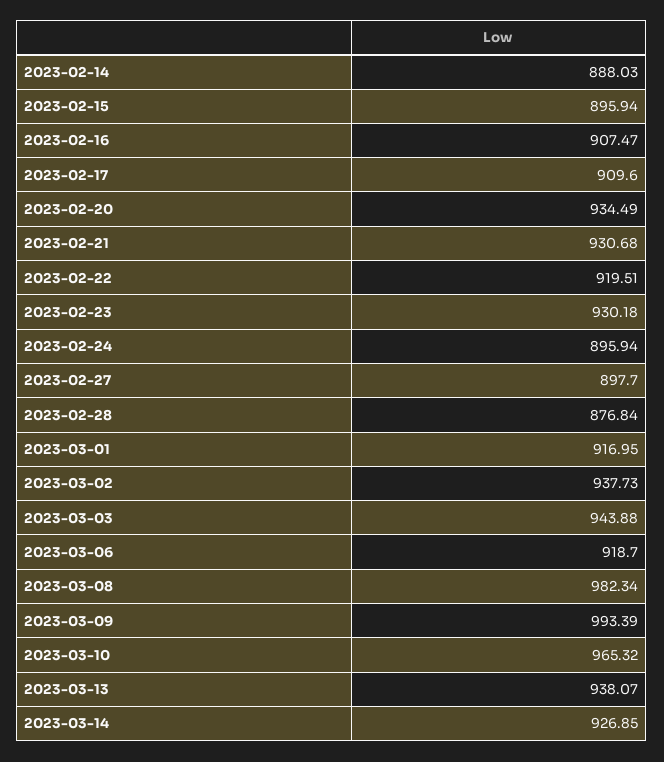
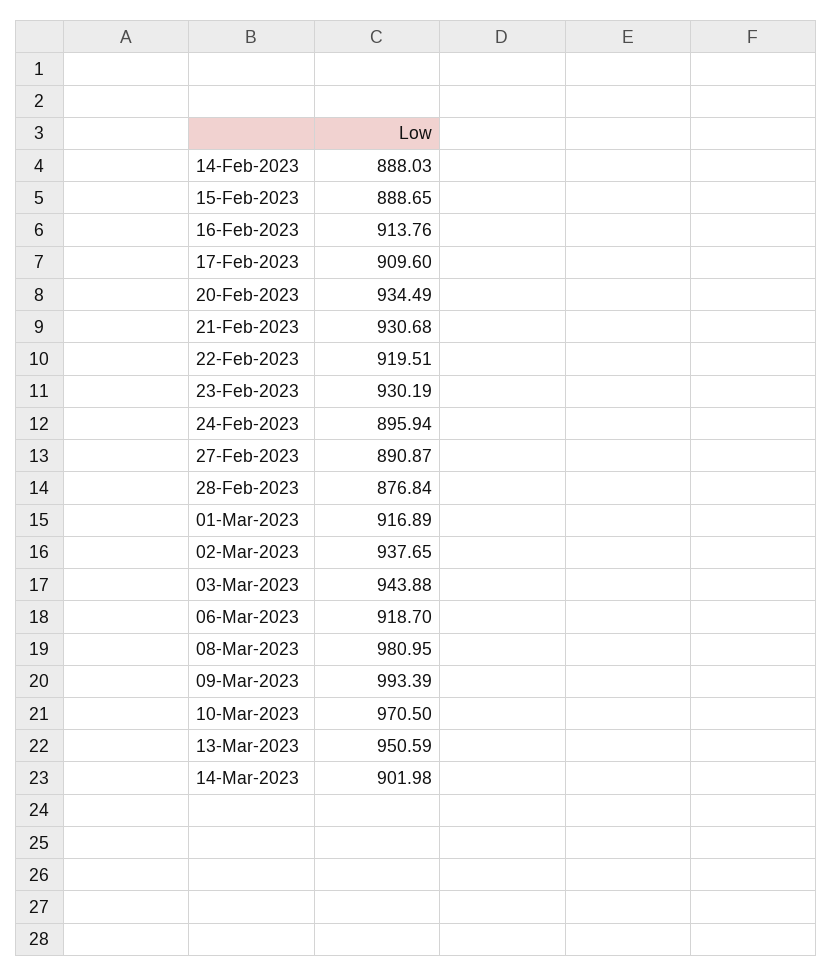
  {
    "2023-02-14": 888.03,
-   "2023-02-15": 895.94,
+   "2023-02-15": 888.65,
-   "2023-02-16": 907.47,
+   "2023-02-16": 913.76,
    "2023-02-17": 909.6,
    "2023-02-20": 934.49,
    "2023-02-21": 930.68,
    "2023-02-22": 919.51,
-   "2023-02-23": 930.18,
+   "2023-02-23": 930.19,
    "2023-02-24": 895.94,
-   "2023-02-27": 897.7,
+   "2023-02-27": 890.87,
    "2023-02-28": 876.84,
-   "2023-03-01": 916.95,
+   "2023-03-01": 916.89,
-   "2023-03-02": 937.73,
+   "2023-03-02": 937.65,
    "2023-03-03": 943.88,
    "2023-03-06": 918.7,
-   "2023-03-08": 982.34,
+   "2023-03-08": 980.95,
    "2023-03-09": 993.39,
-   "2023-03-10": 965.32,
+   "2023-03-10": 970.5,
-   "2023-03-13": 938.07,
+   "2023-03-13": 950.59,
-   "2023-03-14": 926.85
+   "2023-03-14": 901.98
  }

